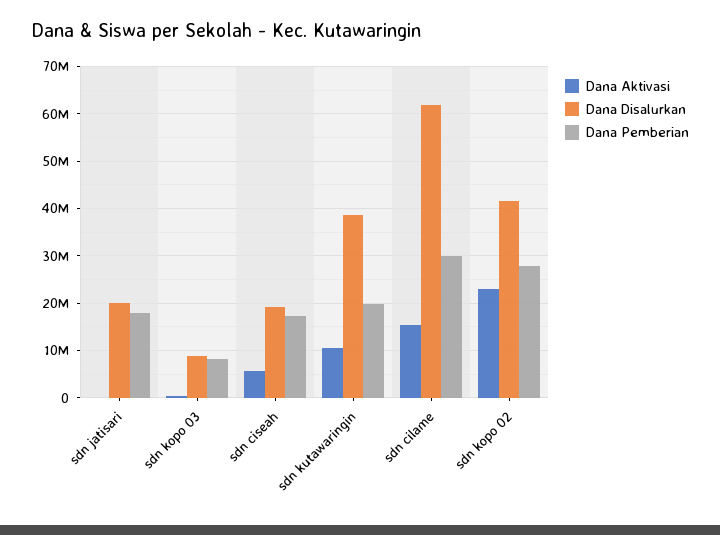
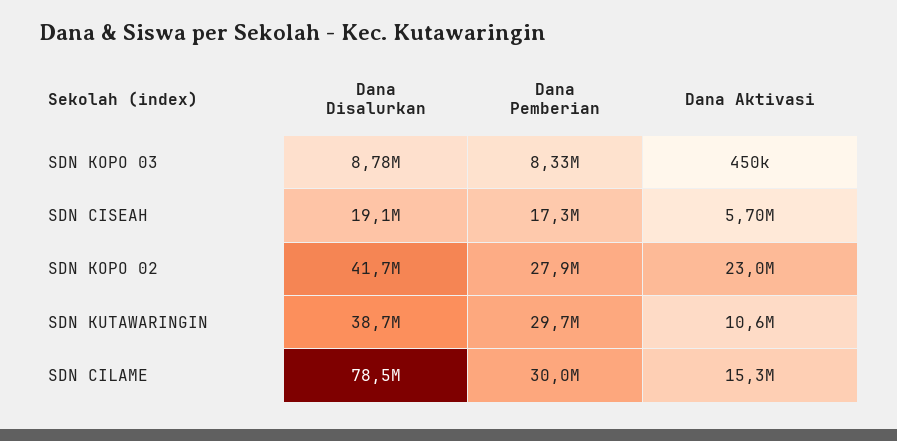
  {
    "Dana Aktivasi": {
-     "sdn jatisari": 0,
      "sdn kopo 03": 450000,
      "sdn ciseah": 5700000,
      "sdn kutawaringin": 10600000,
      "sdn cilame": 15300000,
      "sdn kopo 02": 23000000
    },
    "Dana Disalurkan": {
-     "sdn jatisari": 20000000,
      "sdn kopo 03": 8780000,
      "sdn ciseah": 19100000,
      "sdn kutawaringin": 38700000,
-     "sdn cilame": 62000000,
+     "sdn cilame": 78500000,
      "sdn kopo 02": 41700000
    },
    "Dana Pemberian": {
-     "sdn jatisari": 18000000,
      "sdn kopo 03": 8330000,
      "sdn ciseah": 17300000,
-     "sdn kutawaringin": 20000000,
+     "sdn kutawaringin": 29700000,
      "sdn cilame": 30000000,
      "sdn kopo 02": 27900000
    }
  }

